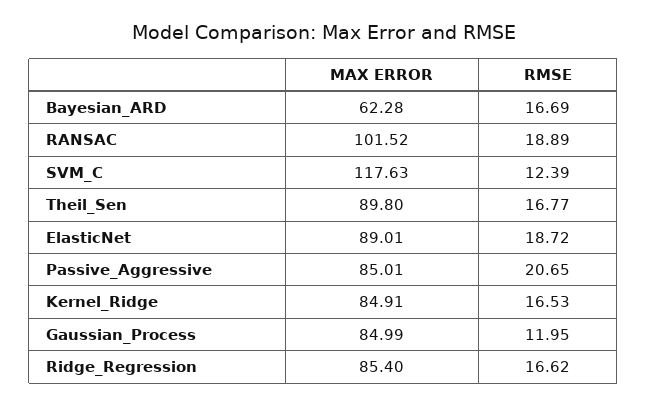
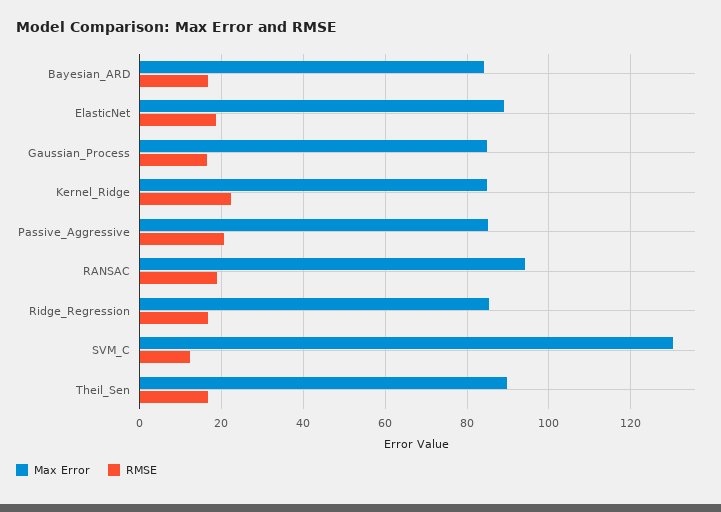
  {
    "MAX ERROR": {
-     "Bayesian_ARD": 62.28,
+     "Bayesian_ARD": 84,
-     "RANSAC": 101.52,
+     "RANSAC": 94,
-     "SVM_C": 117.63,
+     "SVM_C": 130,
      "Theil_Sen": 89.8,
      "ElasticNet": 89.01,
      "Passive_Aggressive": 85.01,
      "Kernel_Ridge": 84.91,
      "Gaussian_Process": 84.99,
      "Ridge_Regression": 85.4
    },
    "RMSE": {
      "Bayesian_ARD": 16.69,
      "RANSAC": 18.89,
      "SVM_C": 12.39,
      "Theil_Sen": 16.77,
      "ElasticNet": 18.72,
      "Passive_Aggressive": 20.65,
-     "Kernel_Ridge": 16.53,
+     "Kernel_Ridge": 22,
-     "Gaussian_Process": 11.95,
+     "Gaussian_Process": 16,
      "Ridge_Regression": 16.62
    }
  }

